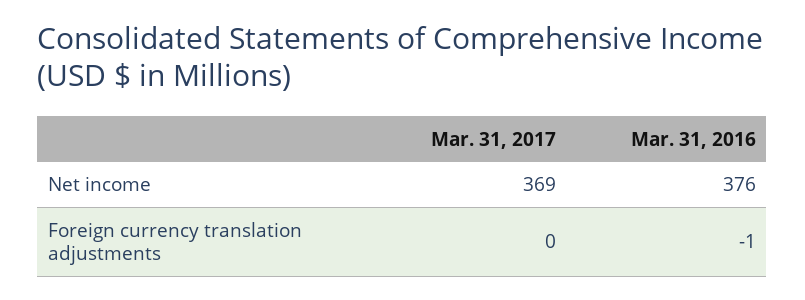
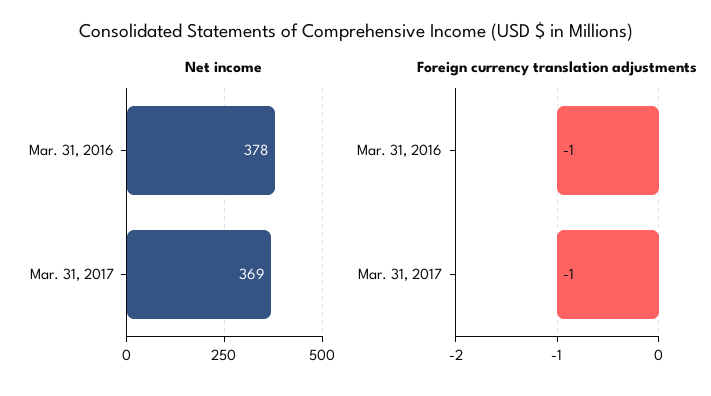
  {
    "Net income": {
      "Mar. 31, 2017": 369,
-     "Mar. 31, 2016": 376
+     "Mar. 31, 2016": 378
    },
    "Foreign currency translation adjustments": {
-     "Mar. 31, 2017": 0,
+     "Mar. 31, 2017": -1,
      "Mar. 31, 2016": -1
    }
  }

